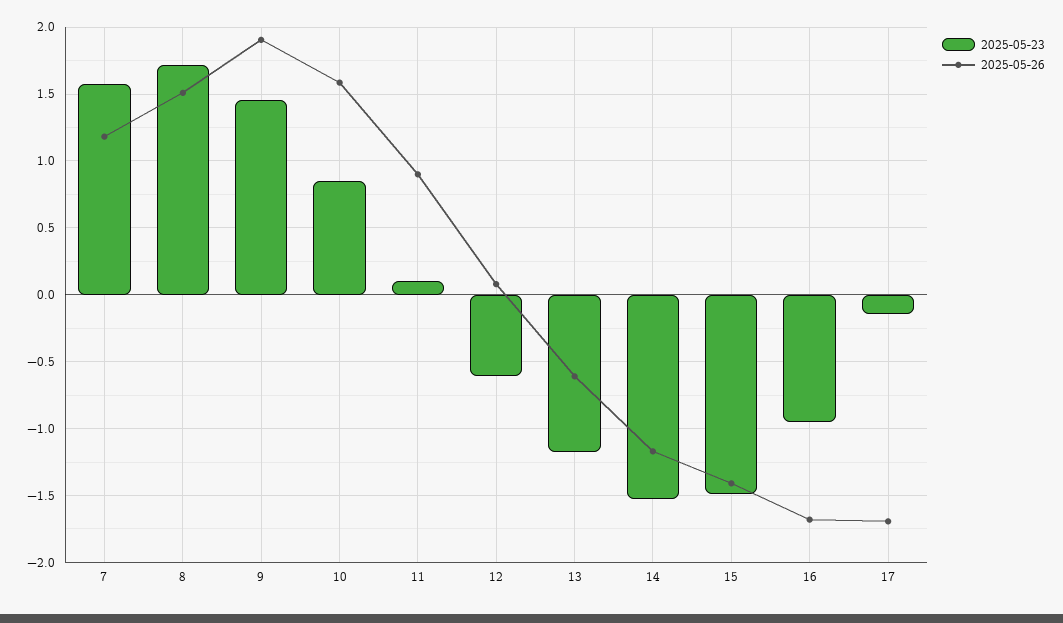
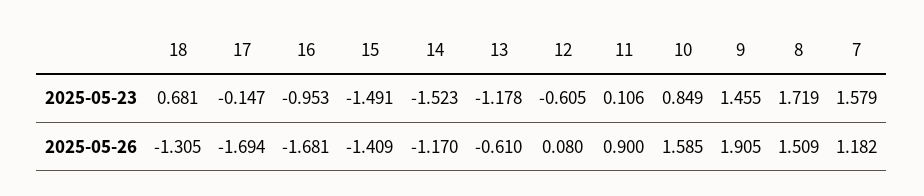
  {
    "2025-05-23": {
      "7": 1.579,
      "8": 1.719,
      "9": 1.455,
      "10": 0.849,
      "11": 0.106,
      "12": -0.605,
      "13": -1.178,
      "14": -1.523,
      "15": -1.491,
      "16": -0.953,
-     "17": -0.147
+     "17": -0.147,
+     "18": 0.681
    },
    "2025-05-26": {
      "7": 1.182,
      "8": 1.509,
      "9": 1.905,
      "10": 1.585,
      "11": 0.9,
      "12": 0.08,
      "13": -0.61,
      "14": -1.17,
      "15": -1.409,
      "16": -1.681,
-     "17": -1.694
+     "17": -1.694,
+     "18": -1.305
    }
  }

